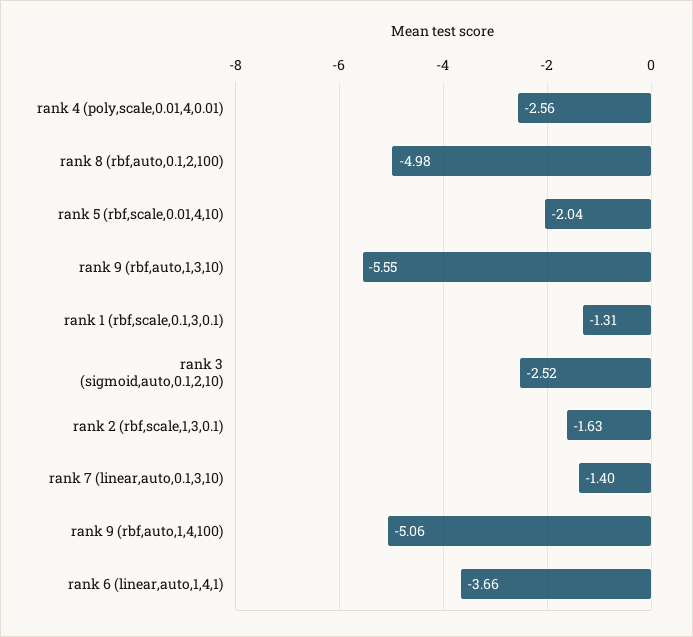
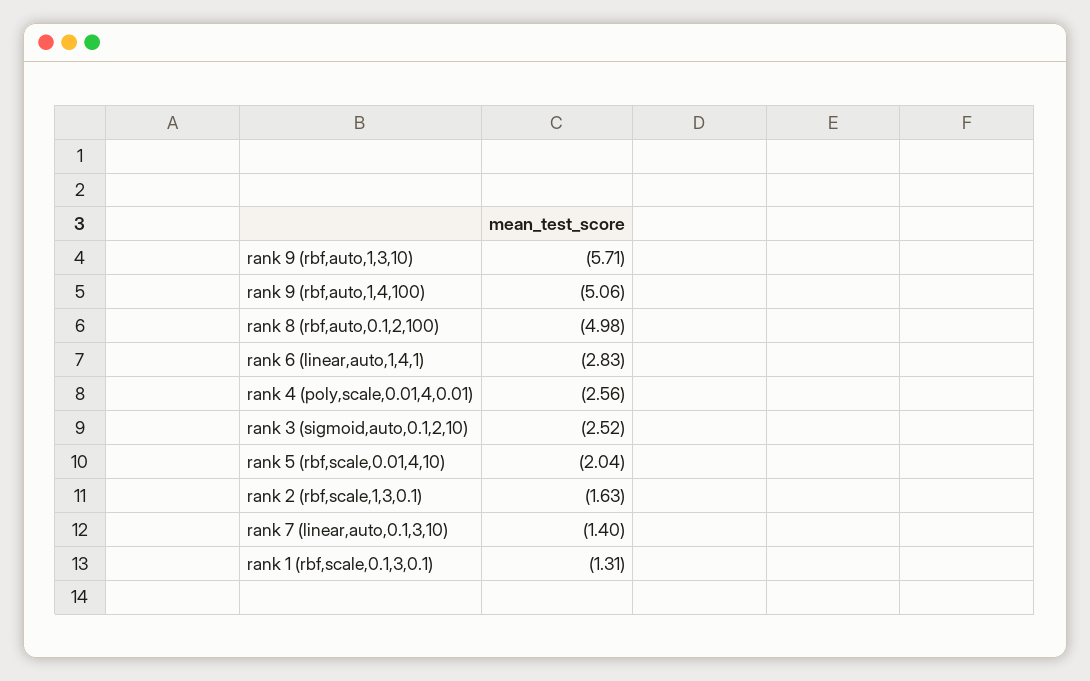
  {
    "rank 4 (poly,scale,0.01,4,0.01)": -2.56,
    "rank 8 (rbf,auto,0.1,2,100)": -4.98,
    "rank 5 (rbf,scale,0.01,4,10)": -2.04,
-   "rank 9 (rbf,auto,1,3,10)": -5.55,
+   "rank 9 (rbf,auto,1,3,10)": -5.71,
    "rank 1 (rbf,scale,0.1,3,0.1)": -1.31,
    "rank 3 (sigmoid,auto,0.1,2,10)": -2.52,
    "rank 2 (rbf,scale,1,3,0.1)": -1.63,
    "rank 7 (linear,auto,0.1,3,10)": -1.4,
    "rank 9 (rbf,auto,1,4,100)": -5.06,
-   "rank 6 (linear,auto,1,4,1)": -3.66
+   "rank 6 (linear,auto,1,4,1)": -2.83
  }

